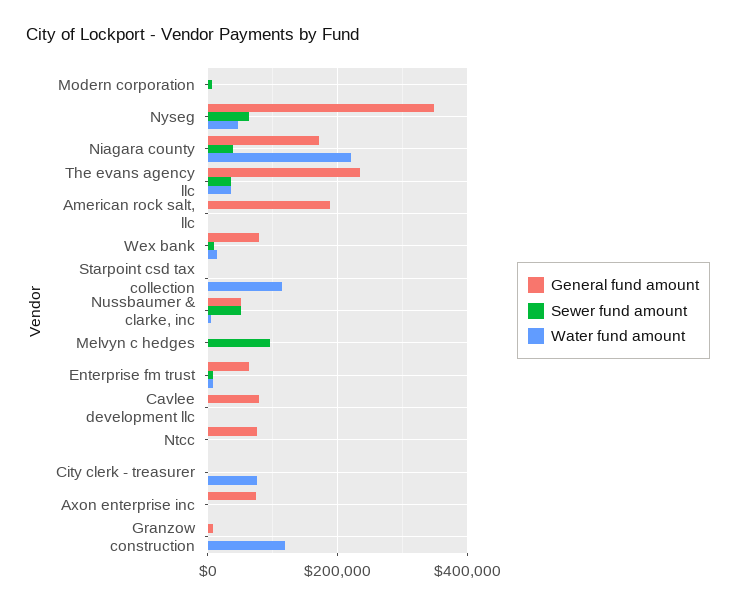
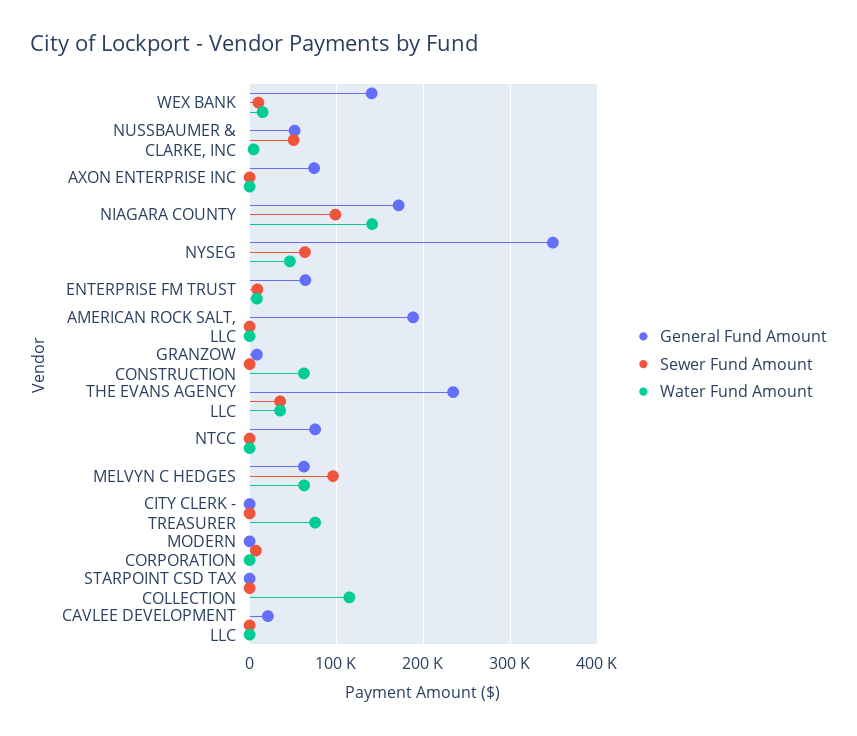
  {
    "General fund amount": {
      "Modern corporation": 0,
      "Nyseg": 350000,
      "Niagara county": 170000,
      "The evans agency llc": 230000,
      "American rock salt, llc": 190000,
-     "Wex bank": 80000,
+     "Wex bank": 140000,
      "Starpoint csd tax collection": 0,
      "Nussbaumer & clarke, inc": 50000,
-     "Melvyn c hedges": 0,
+     "Melvyn c hedges": 60000,
      "Enterprise fm trust": 60000,
-     "Cavlee development llc": 80000,
+     "Cavlee development llc": 20000,
      "Ntcc": 80000,
      "City clerk - treasurer": 0,
      "Axon enterprise inc": 70000,
      "Granzow construction": 10000
    },
    "Sewer fund amount": {
      "Modern corporation": 10000,
      "Nyseg": 60000,
-     "Niagara county": 40000,
+     "Niagara county": 100000,
      "The evans agency llc": 40000,
      "American rock salt, llc": 0,
      "Wex bank": 10000,
      "Starpoint csd tax collection": 0,
      "Nussbaumer & clarke, inc": 50000,
      "Melvyn c hedges": 100000,
      "Enterprise fm trust": 10000,
      "Cavlee development llc": 0,
      "Ntcc": 0,
      "City clerk - treasurer": 0,
      "Axon enterprise inc": 0,
      "Granzow construction": 0
    },
    "Water fund amount": {
      "Modern corporation": 0,
      "Nyseg": 50000,
-     "Niagara county": 220000,
+     "Niagara county": 140000,
      "The evans agency llc": 40000,
      "American rock salt, llc": 0,
      "Wex bank": 10000,
      "Starpoint csd tax collection": 110000,
      "Nussbaumer & clarke, inc": 0,
-     "Melvyn c hedges": 0,
+     "Melvyn c hedges": 60000,
      "Enterprise fm trust": 10000,
      "Cavlee development llc": 0,
      "Ntcc": 0,
      "City clerk - treasurer": 80000,
      "Axon enterprise inc": 0,
-     "Granzow construction": 120000
+     "Granzow construction": 60000
    }
  }

